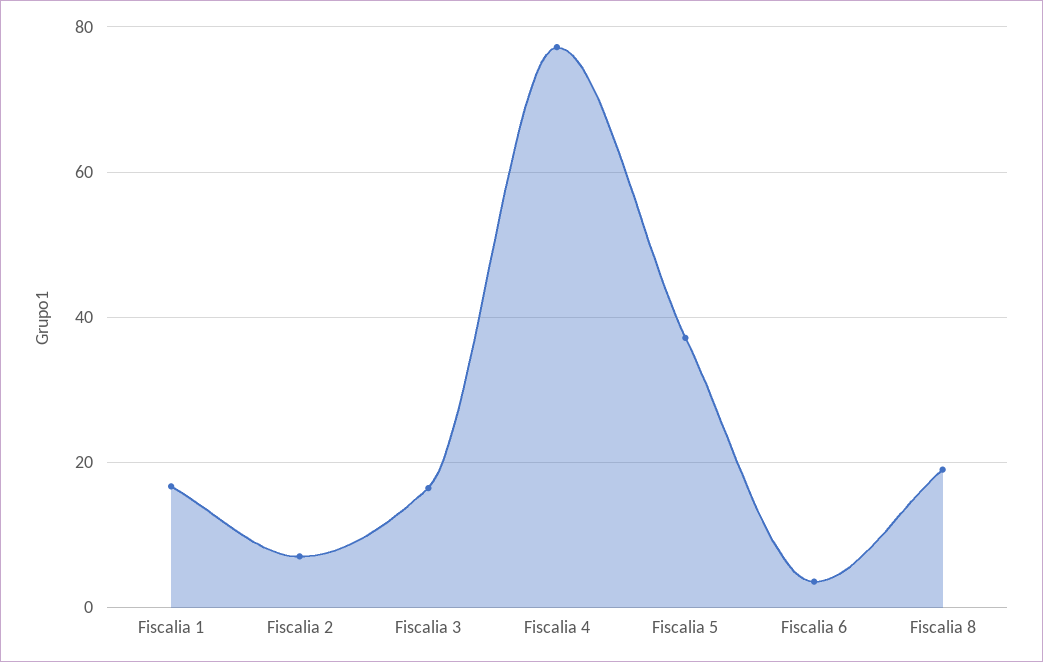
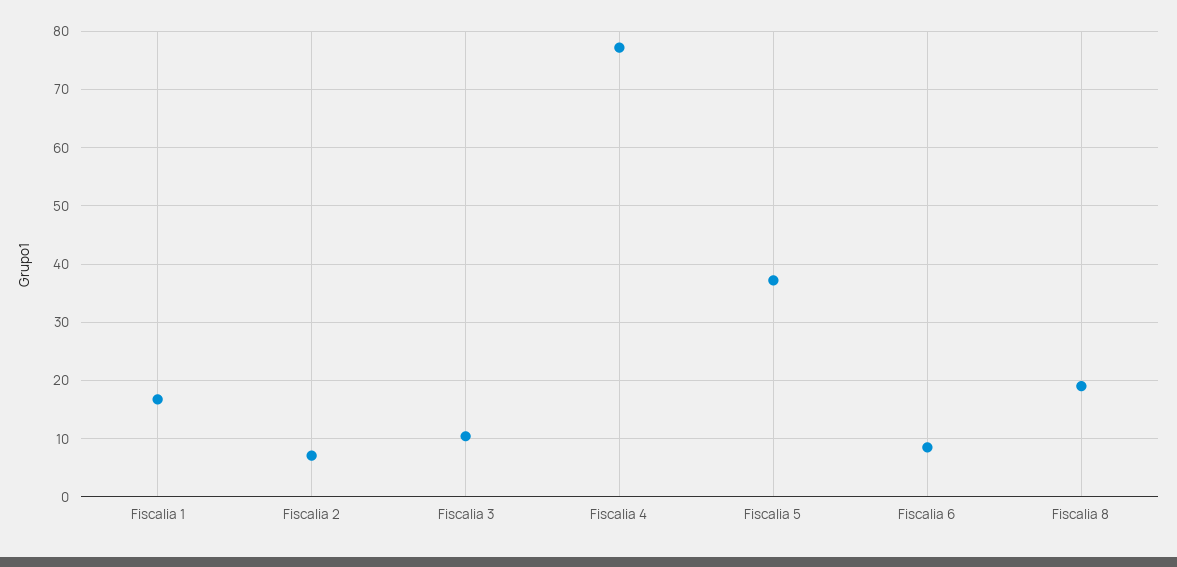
  {
    "Fiscalia 1": 16,
    "Fiscalia 2": 8,
-   "Fiscalia 3": 16,
+   "Fiscalia 3": 10,
    "Fiscalia 4": 78,
    "Fiscalia 5": 38,
-   "Fiscalia 6": 4,
+   "Fiscalia 6": 8,
    "Fiscalia 8": 20
  }

